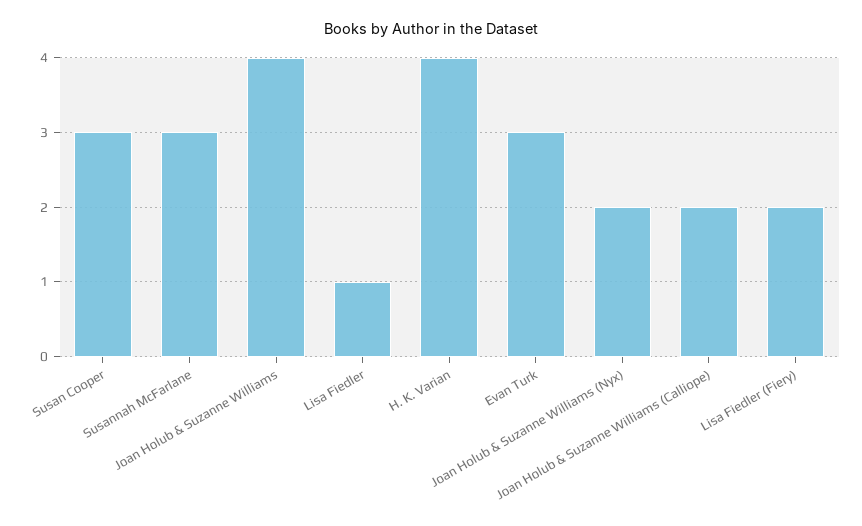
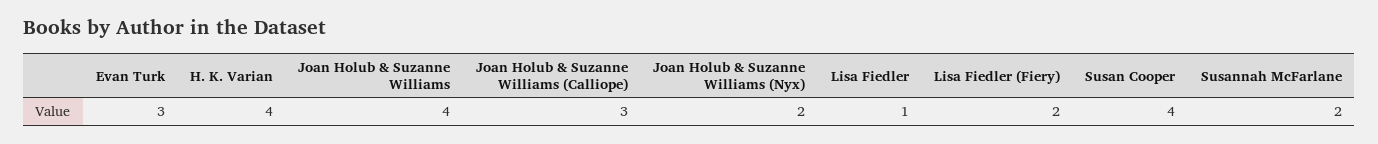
  {
-   "Susan Cooper": 3,
+   "Susan Cooper": 4,
-   "Susannah McFarlane": 3,
+   "Susannah McFarlane": 2,
    "Joan Holub & Suzanne Williams": 4,
    "Lisa Fiedler": 1,
    "H. K. Varian": 4,
    "Evan Turk": 3,
    "Joan Holub & Suzanne Williams (Nyx)": 2,
-   "Joan Holub & Suzanne Williams (Calliope)": 2,
+   "Joan Holub & Suzanne Williams (Calliope)": 3,
    "Lisa Fiedler (Fiery)": 2
  }

